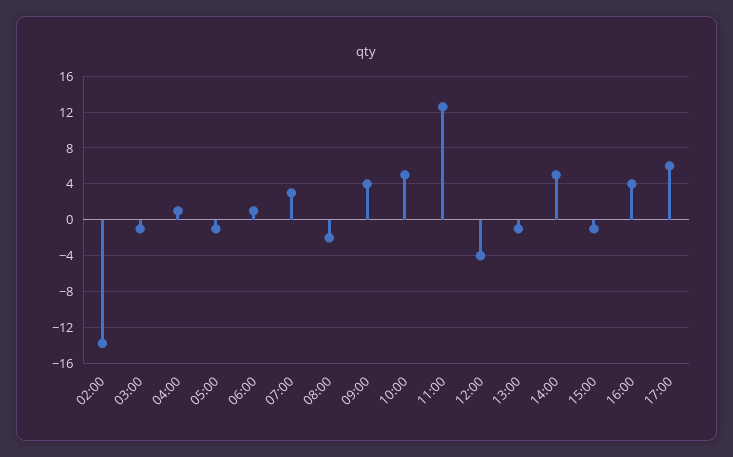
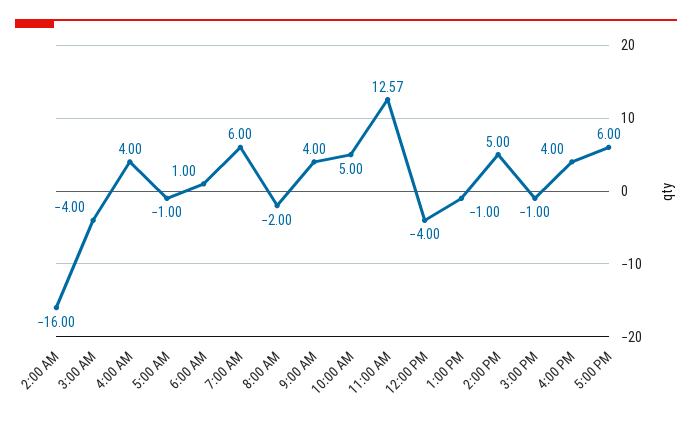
  {
-   "02:00": -14,
+   "02:00": -16,
-   "03:00": -1,
+   "03:00": -4,
-   "04:00": 1,
+   "04:00": 4,
    "05:00": -1,
    "06:00": 1,
-   "07:00": 3,
+   "07:00": 6,
    "08:00": -2,
    "09:00": 4,
    "10:00": 5,
    "11:00": 12.57,
    "12:00": -4,
    "13:00": -1,
    "14:00": 5,
    "15:00": -1,
    "16:00": 4,
    "17:00": 6
  }

